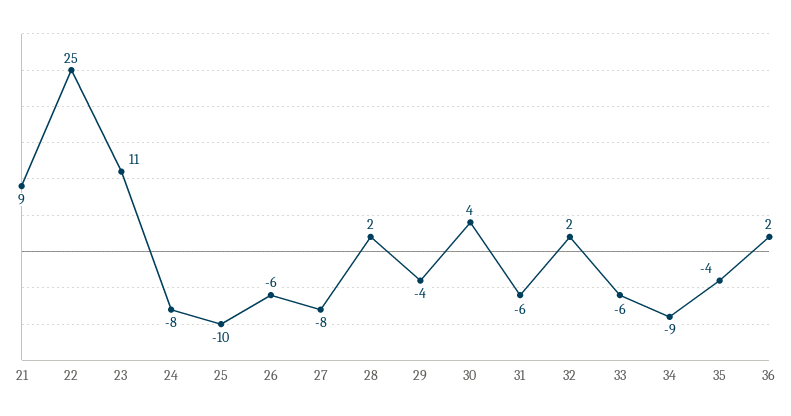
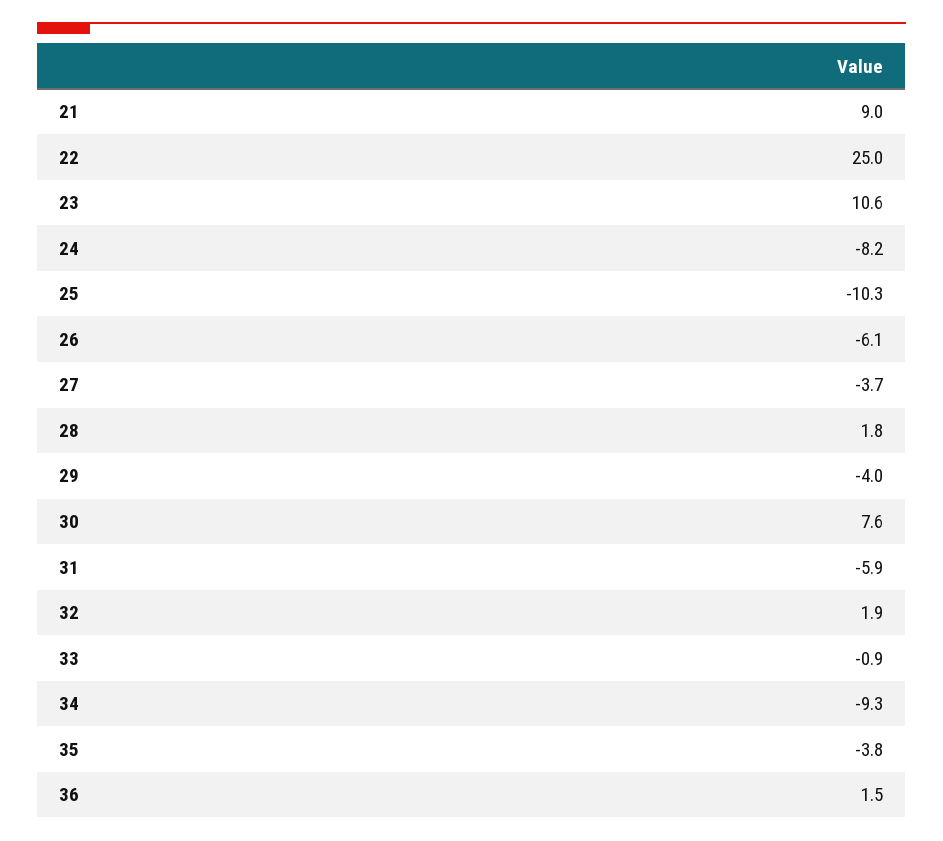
  {
    "21": 9,
    "22": 25,
    "23": 10.6,
    "24": -8.2,
    "25": -10.3,
    "26": -6.1,
-   "27": -8,
+   "27": -3.7,
    "28": 1.8,
    "29": -4,
-   "30": 4,
+   "30": 7.6,
    "31": -5.9,
    "32": 1.9,
-   "33": -6,
+   "33": -0.9,
    "34": -9.3,
    "35": -3.8,
    "36": 1.5
  }

